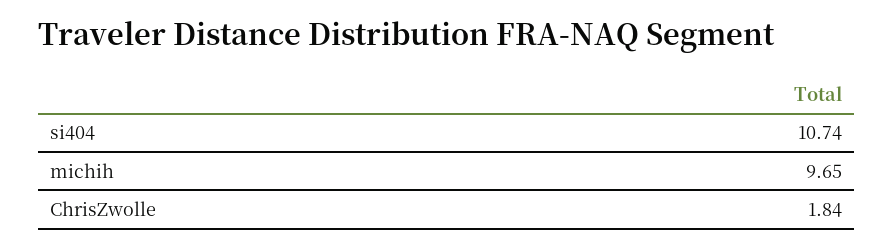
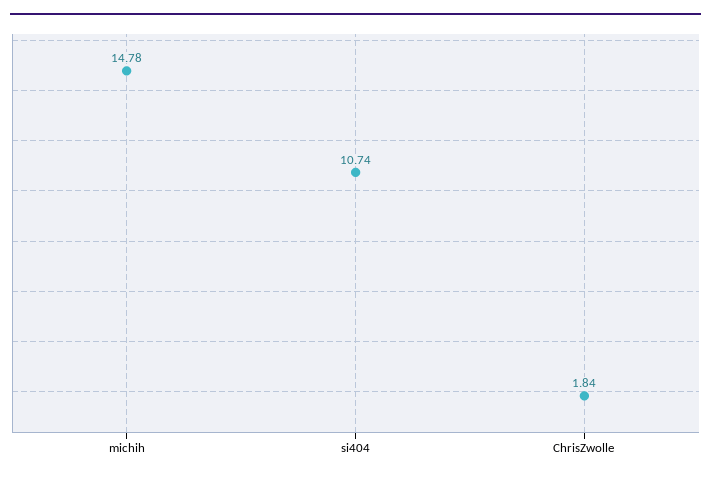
  {
    "si404": 10.74,
-   "michih": 9.65,
+   "michih": 14.78,
    "ChrisZwolle": 1.84
  }

